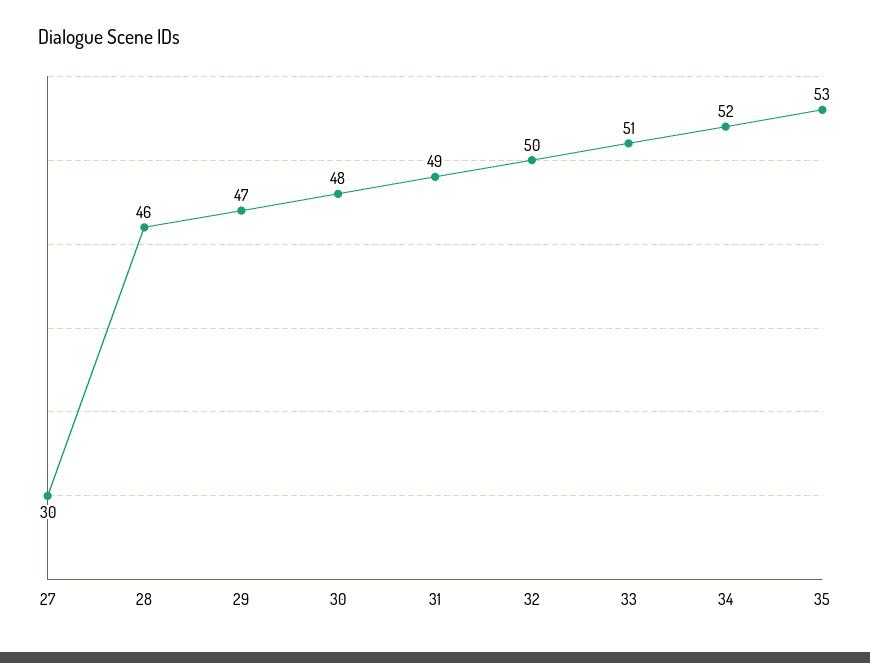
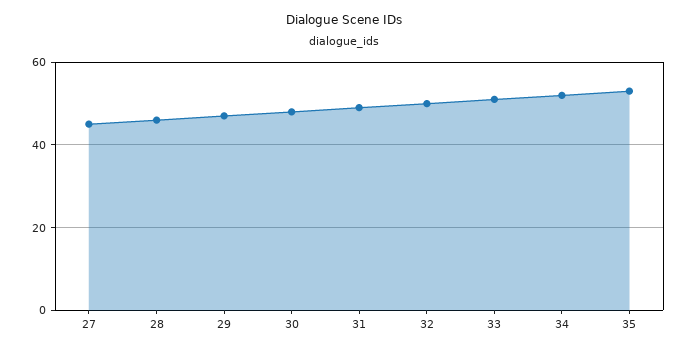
  {
-   "27": 30,
+   "27": 45,
    "28": 46,
    "29": 47,
    "30": 48,
    "31": 49,
    "32": 50,
    "33": 51,
    "34": 52,
    "35": 53
  }

